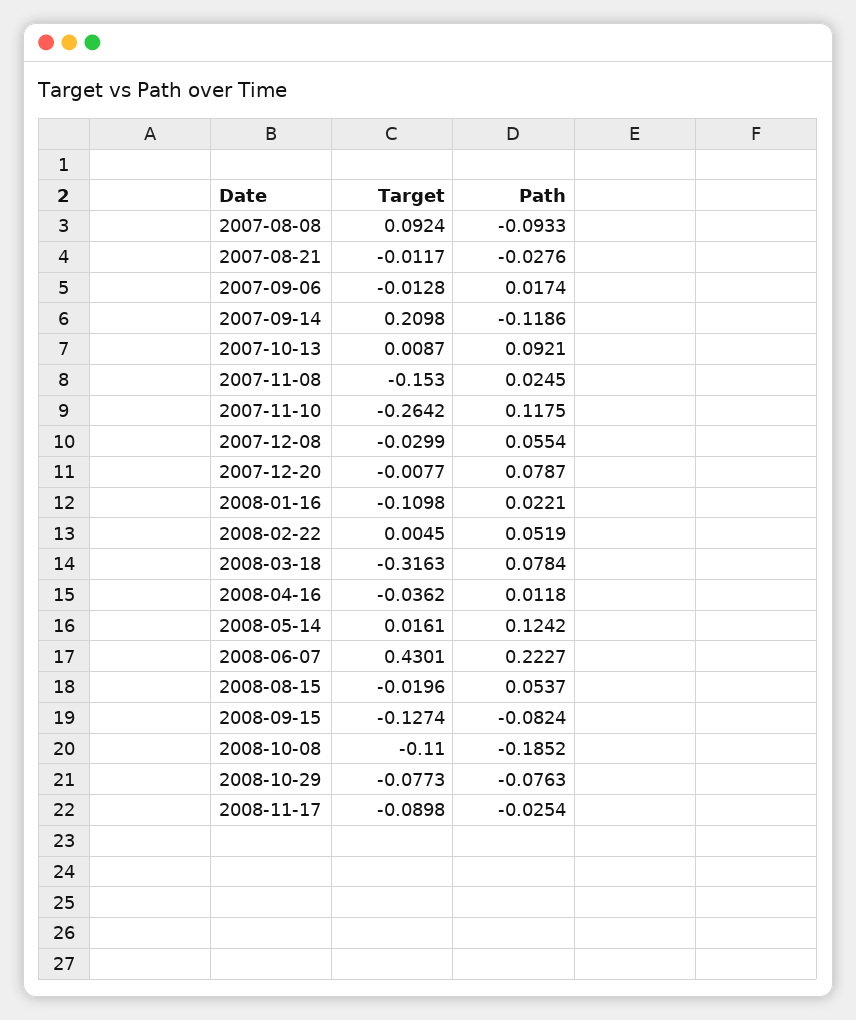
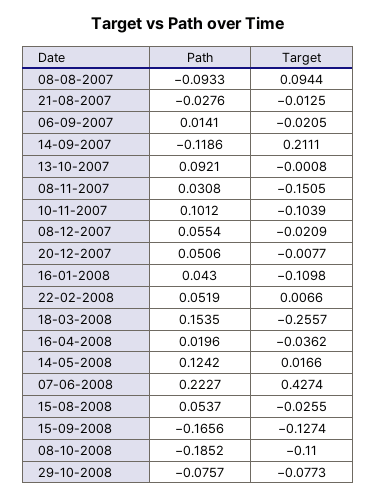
  {
    "Target": {
-     "2007-08-08": 0.0924,
+     "2007-08-08": 0.0944,
-     "2007-08-21": -0.0117,
+     "2007-08-21": -0.0125,
-     "2007-09-06": -0.0128,
+     "2007-09-06": -0.0205,
-     "2007-09-14": 0.2098,
+     "2007-09-14": 0.2111,
-     "2007-10-13": 0.0087,
+     "2007-10-13": -0.0008,
-     "2007-11-08": -0.153,
+     "2007-11-08": -0.1505,
-     "2007-11-10": -0.2642,
+     "2007-11-10": -0.1039,
-     "2007-12-08": -0.0299,
+     "2007-12-08": -0.0209,
      "2007-12-20": -0.0077,
      "2008-01-16": -0.1098,
-     "2008-02-22": 0.0045,
+     "2008-02-22": 0.0066,
-     "2008-03-18": -0.3163,
+     "2008-03-18": -0.2557,
      "2008-04-16": -0.0362,
-     "2008-05-14": 0.0161,
+     "2008-05-14": 0.0166,
-     "2008-06-07": 0.4301,
+     "2008-06-07": 0.4274,
-     "2008-08-15": -0.0196,
+     "2008-08-15": -0.0255,
      "2008-09-15": -0.1274,
      "2008-10-08": -0.11,
-     "2008-10-29": -0.0773,
+     "2008-10-29": -0.0773
-     "2008-11-17": -0.0898
    },
    "Path": {
      "2007-08-08": -0.0933,
      "2007-08-21": -0.0276,
-     "2007-09-06": 0.0174,
+     "2007-09-06": 0.0141,
      "2007-09-14": -0.1186,
      "2007-10-13": 0.0921,
-     "2007-11-08": 0.0245,
+     "2007-11-08": 0.0308,
-     "2007-11-10": 0.1175,
+     "2007-11-10": 0.1012,
      "2007-12-08": 0.0554,
-     "2007-12-20": 0.0787,
+     "2007-12-20": 0.0506,
-     "2008-01-16": 0.0221,
+     "2008-01-16": 0.043,
      "2008-02-22": 0.0519,
-     "2008-03-18": 0.0784,
+     "2008-03-18": 0.1535,
-     "2008-04-16": 0.0118,
+     "2008-04-16": 0.0196,
      "2008-05-14": 0.1242,
      "2008-06-07": 0.2227,
      "2008-08-15": 0.0537,
-     "2008-09-15": -0.0824,
+     "2008-09-15": -0.1656,
      "2008-10-08": -0.1852,
-     "2008-10-29": -0.0763,
+     "2008-10-29": -0.0757
-     "2008-11-17": -0.0254
    }
  }

